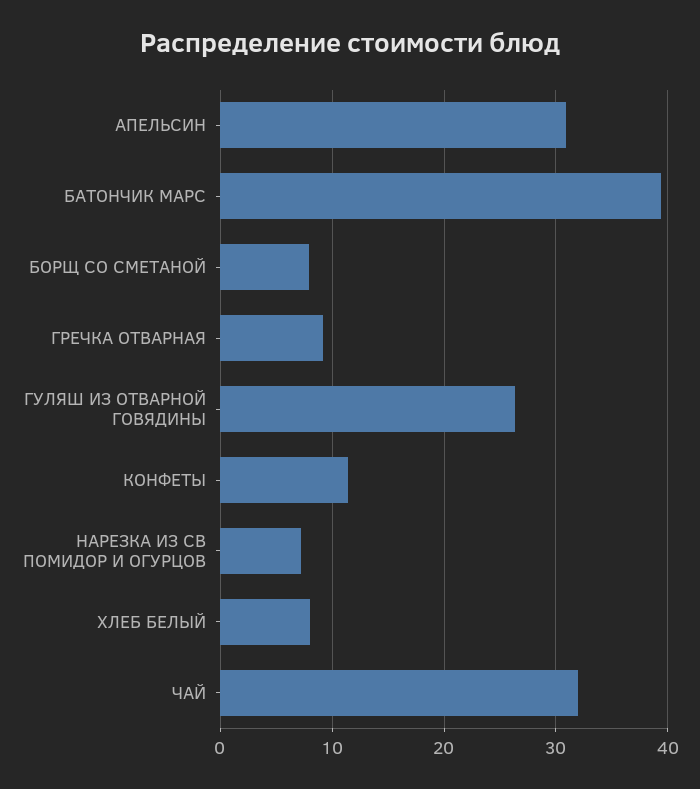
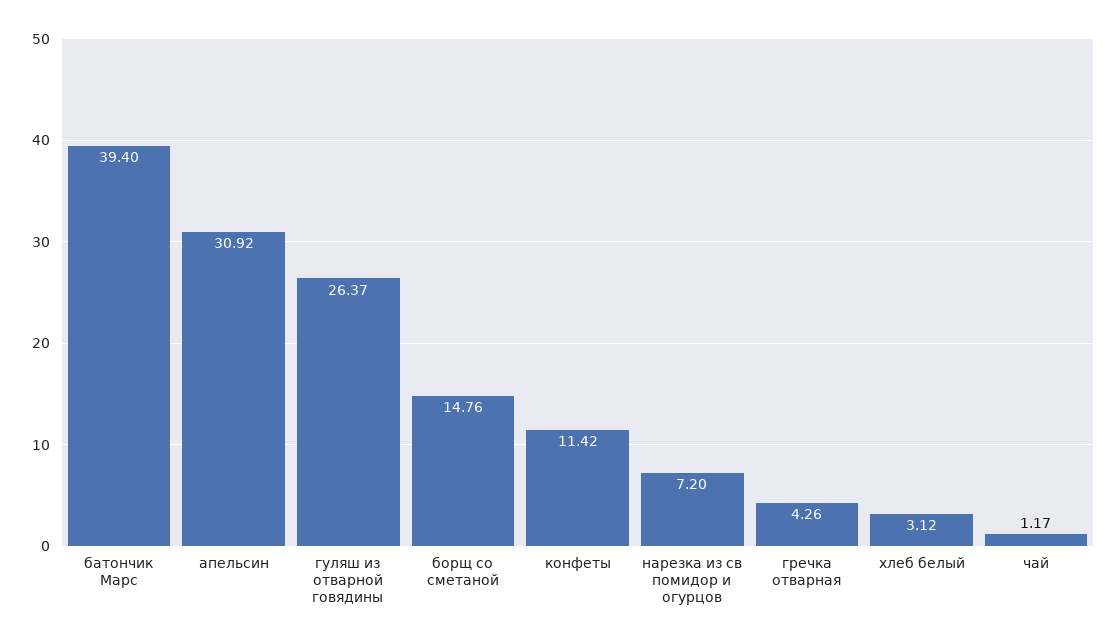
  {
    "АПЕЛЬСИН": 30.92,
    "БАТОНЧИК МАРС": 39.4,
-   "БОРЩ СО СМЕТАНОЙ": 8,
+   "БОРЩ СО СМЕТАНОЙ": 14.76,
-   "ГРЕЧКА ОТВАРНАЯ": 9,
+   "ГРЕЧКА ОТВАРНАЯ": 4.26,
    "ГУЛЯШ ИЗ ОТВАРНОЙ ГОВЯДИНЫ": 26.37,
    "КОНФЕТЫ": 11.42,
    "НАРЕЗКА ИЗ СВ ПОМИДОР И ОГУРЦОВ": 7.2,
-   "ХЛЕБ БЕЛЫЙ": 8,
+   "ХЛЕБ БЕЛЫЙ": 3.12,
-   "ЧАЙ": 32
+   "ЧАЙ": 1.17
  }

